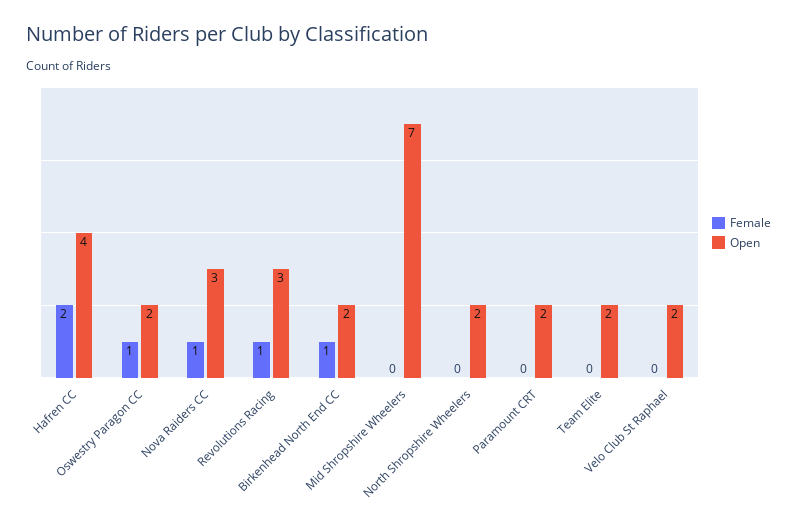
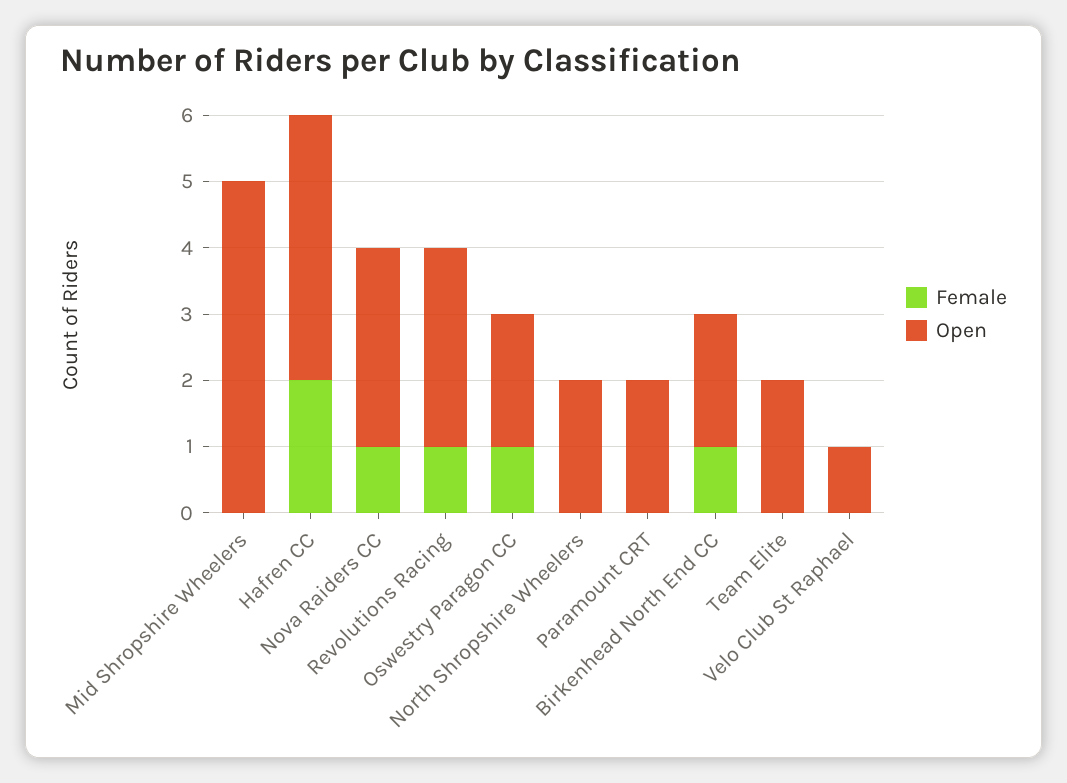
  {
    "Female": {
      "Hafren CC": 2,
      "Oswestry Paragon CC": 1,
      "Nova Raiders CC": 1,
      "Revolutions Racing": 1,
      "Birkenhead North End CC": 1,
      "Mid Shropshire Wheelers": 0,
      "North Shropshire Wheelers": 0,
      "Paramount CRT": 0,
      "Team Elite": 0,
      "Velo Club St Raphael": 0
    },
    "Open": {
      "Hafren CC": 4,
      "Oswestry Paragon CC": 2,
      "Nova Raiders CC": 3,
      "Revolutions Racing": 3,
      "Birkenhead North End CC": 2,
-     "Mid Shropshire Wheelers": 7,
+     "Mid Shropshire Wheelers": 5,
      "North Shropshire Wheelers": 2,
      "Paramount CRT": 2,
      "Team Elite": 2,
-     "Velo Club St Raphael": 2
+     "Velo Club St Raphael": 1
    }
  }

